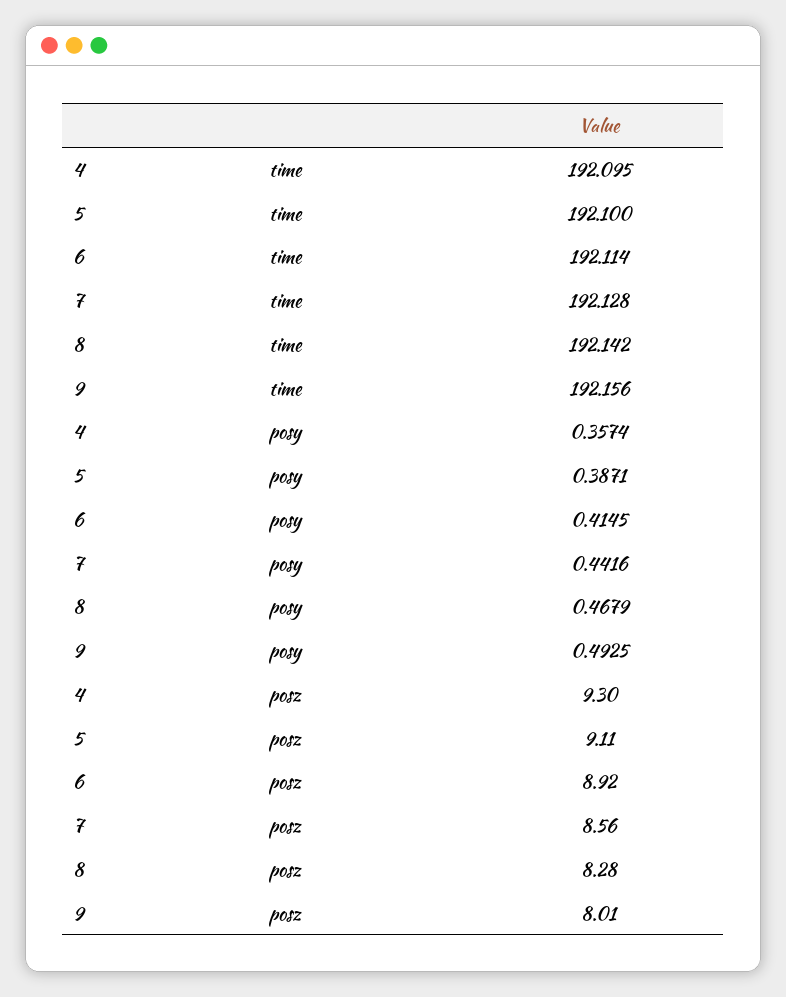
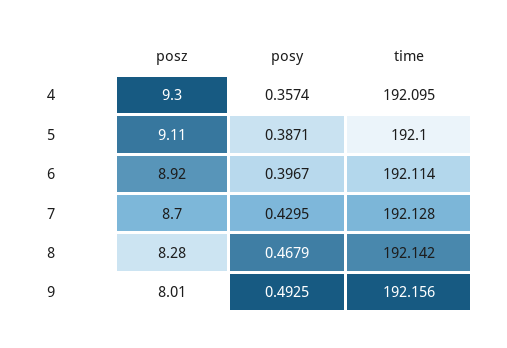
  {
    "4": {
      "time": 192.095,
      "posy": 0.3574,
      "posz": 9.3
    },
    "5": {
      "time": 192.1,
      "posy": 0.3871,
      "posz": 9.11
    },
    "6": {
      "time": 192.114,
-     "posy": 0.4145,
+     "posy": 0.3967,
      "posz": 8.92
    },
    "7": {
      "time": 192.128,
-     "posy": 0.4416,
+     "posy": 0.4295,
-     "posz": 8.56
+     "posz": 8.7
    },
    "8": {
      "time": 192.142,
      "posy": 0.4679,
      "posz": 8.28
    },
    "9": {
      "time": 192.156,
      "posy": 0.4925,
      "posz": 8.01
    }
  }

